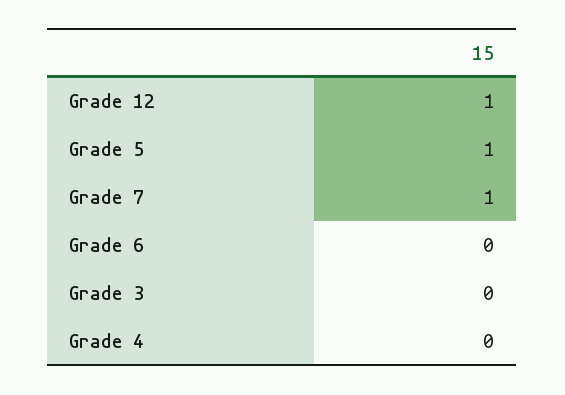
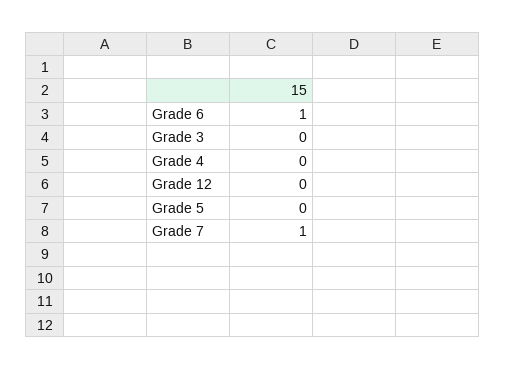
  {
-   "Grade 12": 1,
+   "Grade 12": 0,
-   "Grade 5": 1,
+   "Grade 5": 0,
    "Grade 7": 1,
-   "Grade 6": 0,
+   "Grade 6": 1,
    "Grade 3": 0,
    "Grade 4": 0
  }

